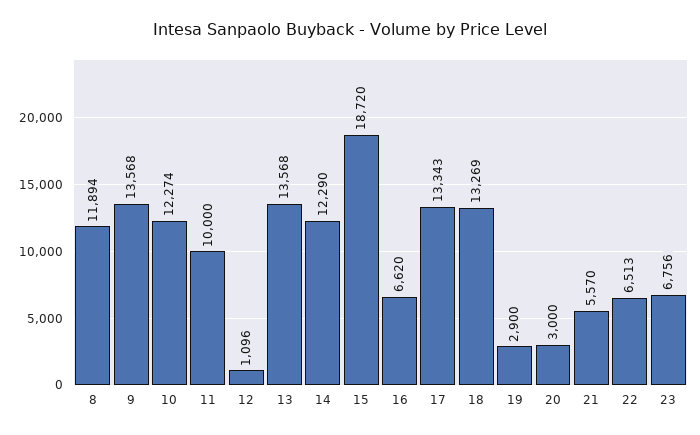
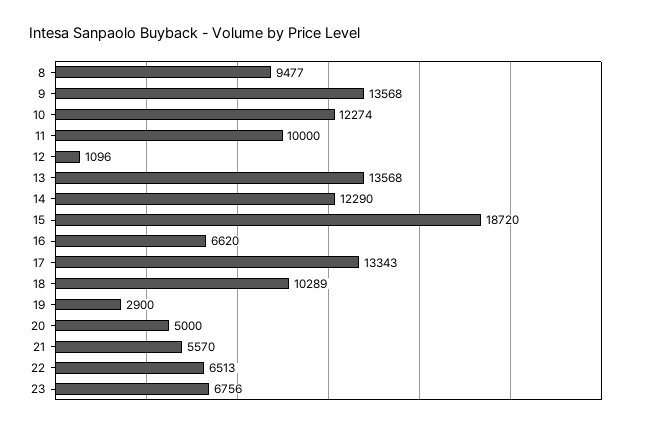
  {
-   "8": 11894,
+   "8": 9477,
    "9": 13568,
    "10": 12274,
    "11": 10000,
    "12": 1096,
    "13": 13568,
    "14": 12290,
    "15": 18720,
    "16": 6620,
    "17": 13343,
-   "18": 13269,
+   "18": 10289,
    "19": 2900,
-   "20": 3000,
+   "20": 5000,
    "21": 5570,
    "22": 6513,
    "23": 6756
  }

